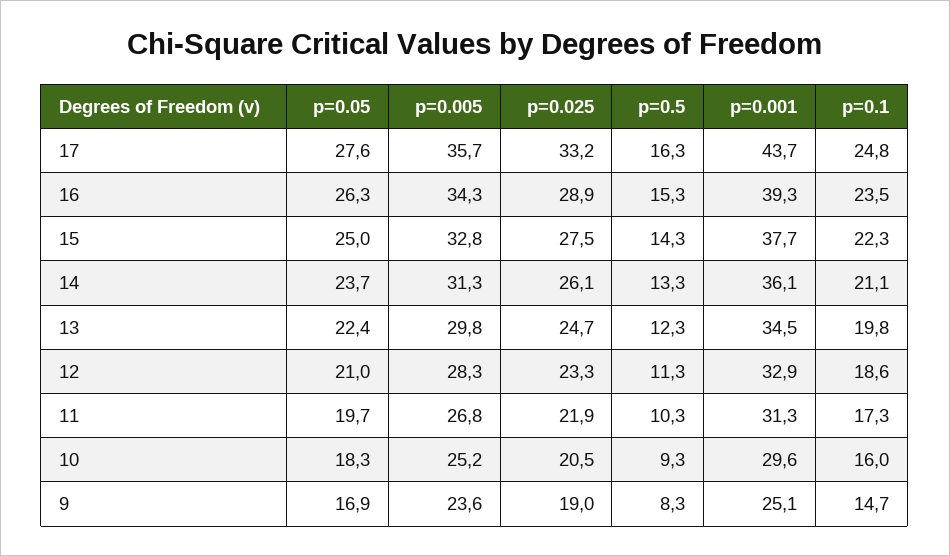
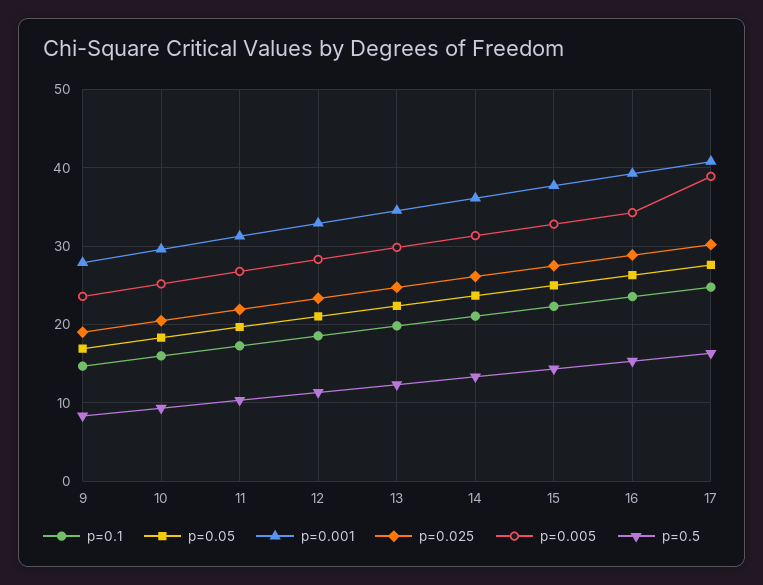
  {
    "p=0.05": {
      "17": 27.6,
      "16": 26.3,
      "15": 25,
      "14": 23.7,
      "13": 22.4,
      "12": 21,
      "11": 19.7,
      "10": 18.3,
      "9": 16.9
    },
    "p=0.005": {
-     "17": 35.7,
+     "17": 39,
      "16": 34.3,
      "15": 32.8,
      "14": 31.3,
      "13": 29.8,
      "12": 28.3,
      "11": 26.8,
      "10": 25.2,
      "9": 23.6
    },
    "p=0.025": {
-     "17": 33.2,
+     "17": 30,
      "16": 28.9,
      "15": 27.5,
      "14": 26.1,
      "13": 24.7,
      "12": 23.3,
      "11": 21.9,
      "10": 20.5,
      "9": 19
    },
    "p=0.5": {
      "17": 16.3,
      "16": 15.3,
      "15": 14.3,
      "14": 13.3,
      "13": 12.3,
      "12": 11.3,
      "11": 10.3,
      "10": 9.3,
      "9": 8.3
    },
    "p=0.001": {
-     "17": 43.7,
+     "17": 41,
      "16": 39.3,
      "15": 37.7,
      "14": 36.1,
      "13": 34.5,
      "12": 32.9,
      "11": 31.3,
      "10": 29.6,
-     "9": 25.1
+     "9": 28
    },
    "p=0.1": {
      "17": 24.8,
      "16": 23.5,
      "15": 22.3,
      "14": 21.1,
      "13": 19.8,
      "12": 18.6,
      "11": 17.3,
      "10": 16,
      "9": 14.7
    }
  }

